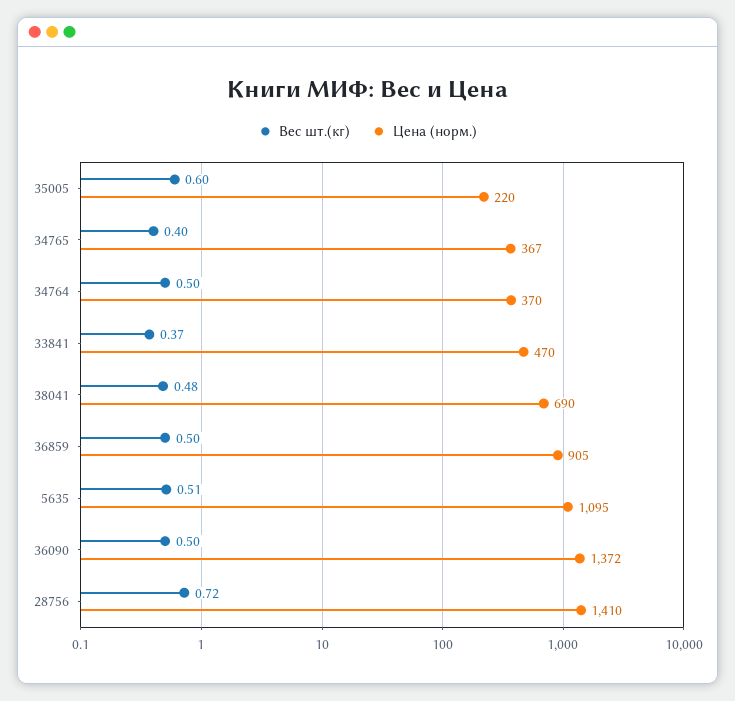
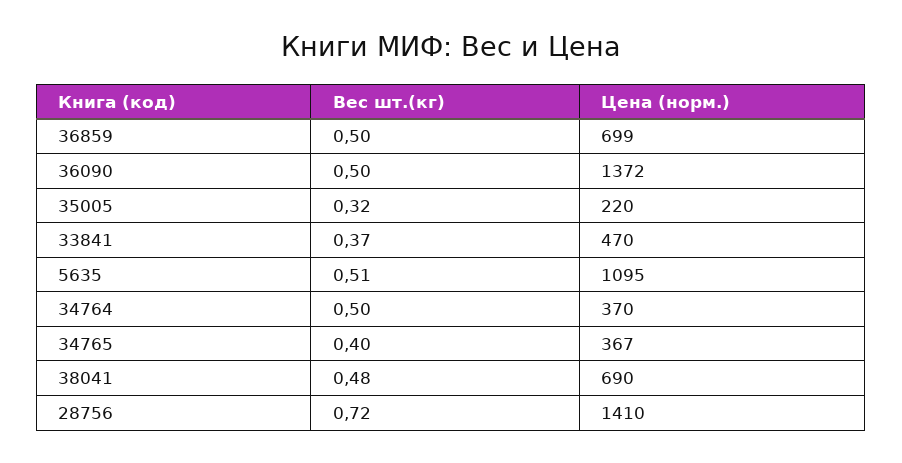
  {
    "Вес шт.(кг)": {
-     "35005": 0.6,
+     "35005": 0.32,
      "34765": 0.4,
      "34764": 0.5,
      "33841": 0.37,
      "38041": 0.48,
      "36859": 0.5,
      "5635": 0.51,
      "36090": 0.5,
      "28756": 0.72
    },
    "Цена (норм.)": {
      "35005": 220,
      "34765": 367,
      "34764": 370,
      "33841": 470,
      "38041": 690,
-     "36859": 905,
+     "36859": 699,
      "5635": 1095,
      "36090": 1372,
      "28756": 1410
    }
  }

